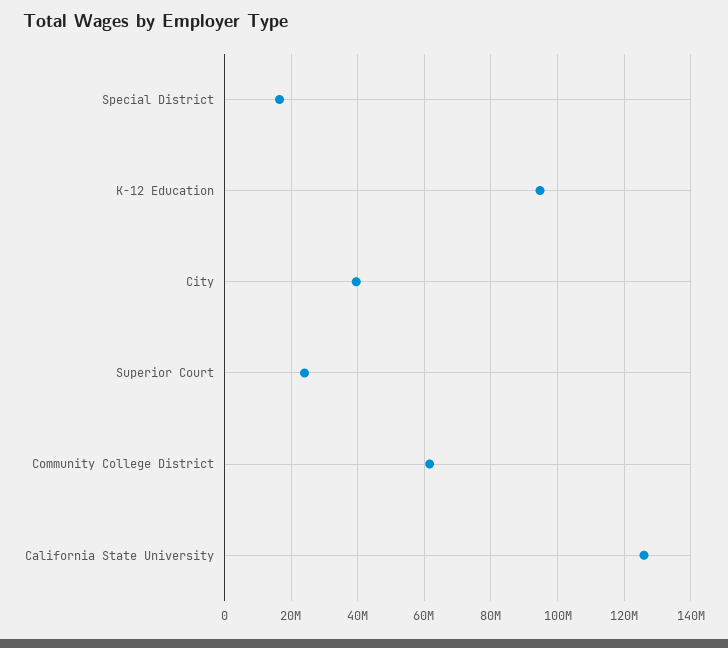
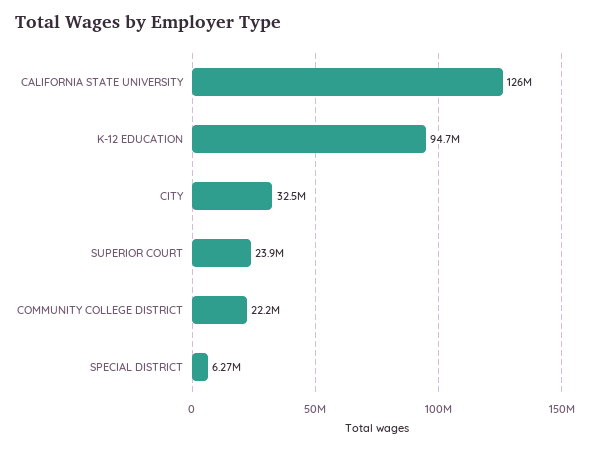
  {
-   "Special District": 16000000,
+   "Special District": 6270000,
    "K-12 Education": 94700000,
-   "City": 40000000,
+   "City": 32500000,
    "Superior Court": 23900000,
-   "Community College District": 62000000,
+   "Community College District": 22200000,
    "California State University": 126000000
  }

